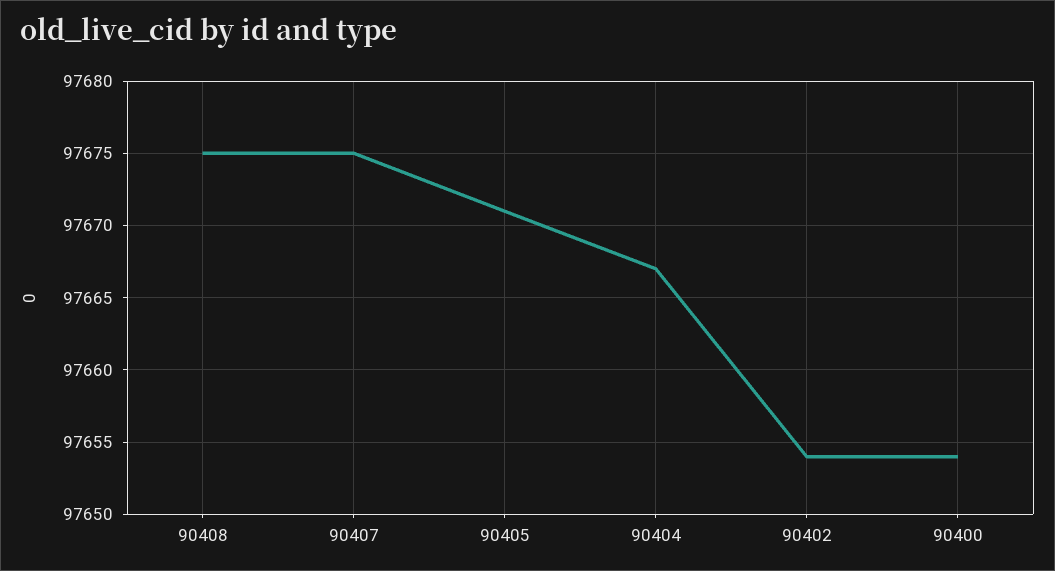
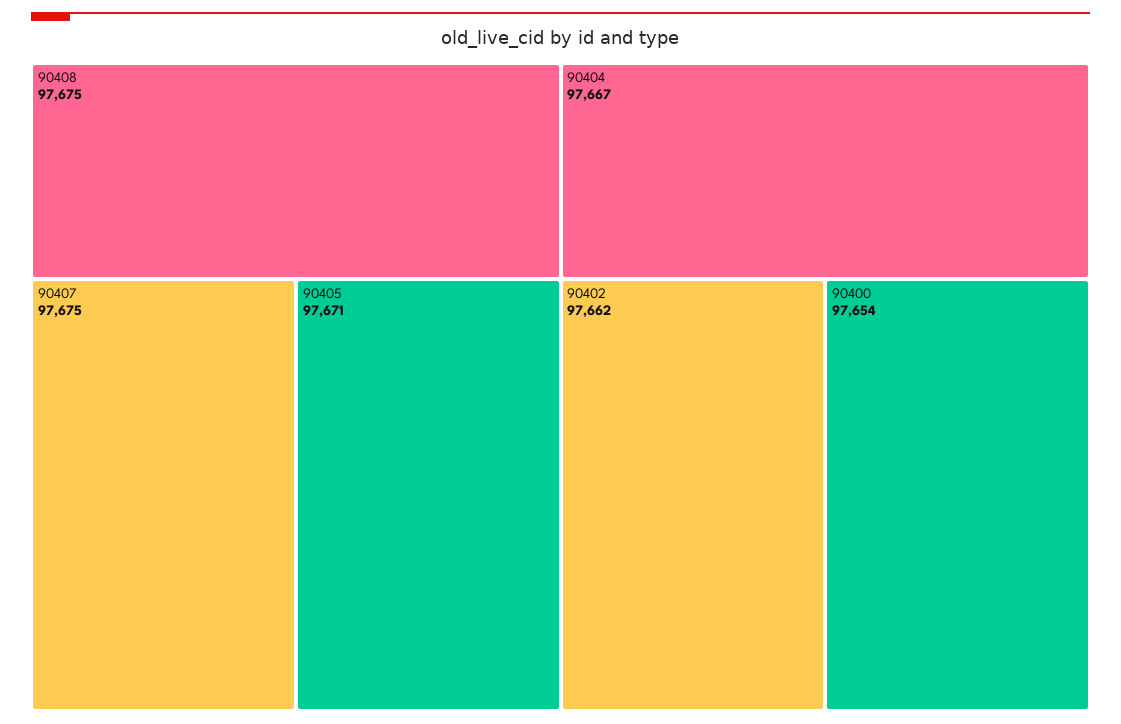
  {
    "90408": 97675,
    "90407": 97675,
    "90405": 97671,
    "90404": 97667,
-   "90402": 97654,
+   "90402": 97662,
    "90400": 97654
  }

